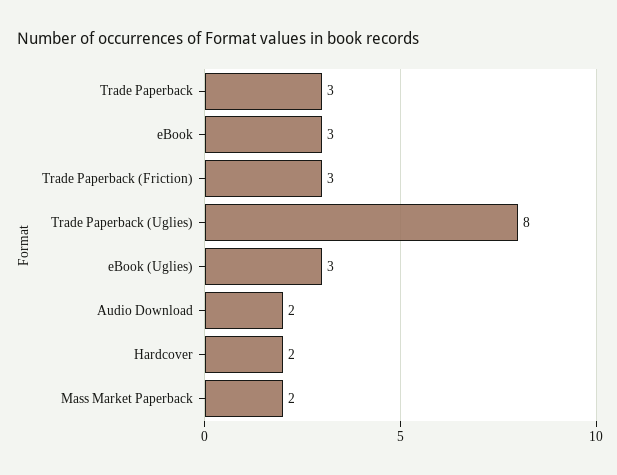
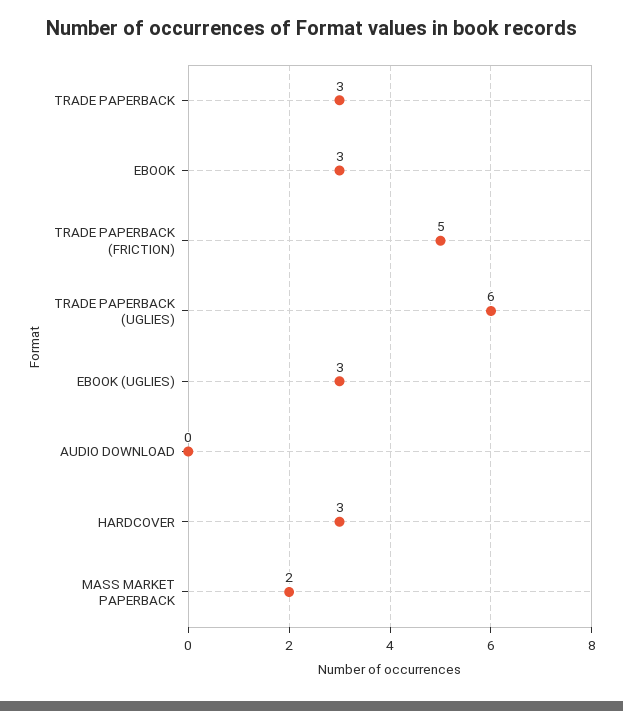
  {
    "Trade Paperback": 3,
    "eBook": 3,
-   "Trade Paperback (Friction)": 3,
+   "Trade Paperback (Friction)": 5,
-   "Trade Paperback (Uglies)": 8,
+   "Trade Paperback (Uglies)": 6,
    "eBook (Uglies)": 3,
-   "Audio Download": 2,
+   "Audio Download": 0,
-   "Hardcover": 2,
+   "Hardcover": 3,
    "Mass Market Paperback": 2
  }

